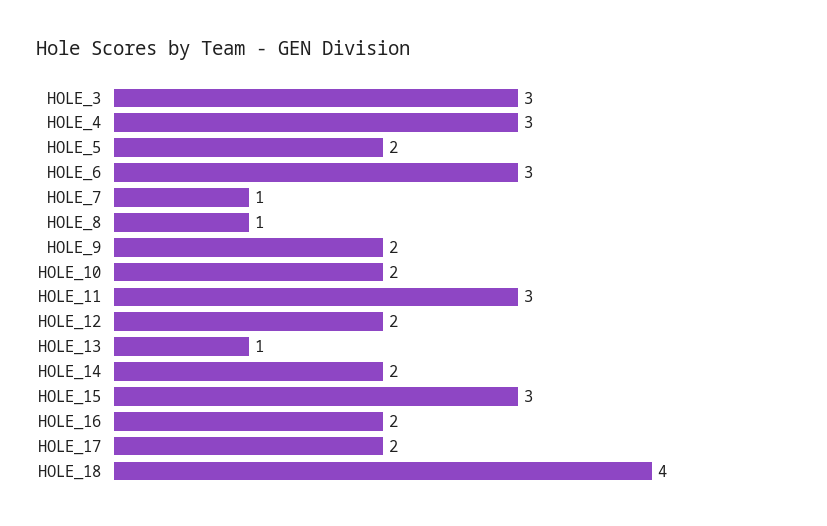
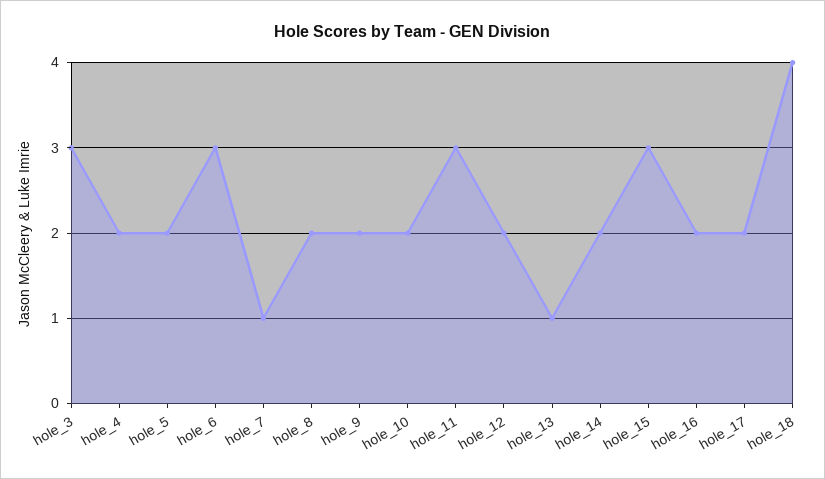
  {
    "HOLE_3": 3,
-   "HOLE_4": 3,
+   "HOLE_4": 2,
    "HOLE_5": 2,
    "HOLE_6": 3,
    "HOLE_7": 1,
-   "HOLE_8": 1,
+   "HOLE_8": 2,
    "HOLE_9": 2,
    "HOLE_10": 2,
    "HOLE_11": 3,
    "HOLE_12": 2,
    "HOLE_13": 1,
    "HOLE_14": 2,
    "HOLE_15": 3,
    "HOLE_16": 2,
    "HOLE_17": 2,
    "HOLE_18": 4
  }

